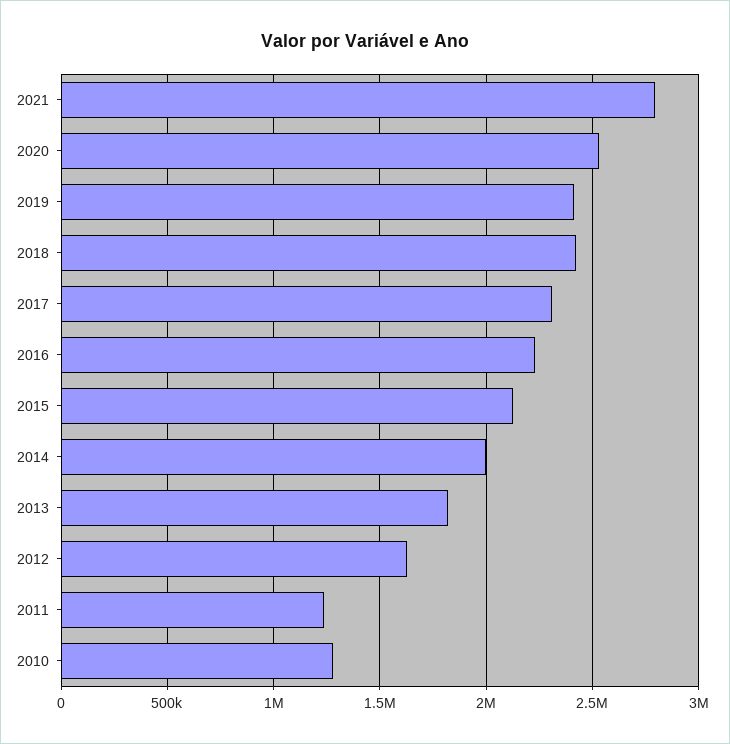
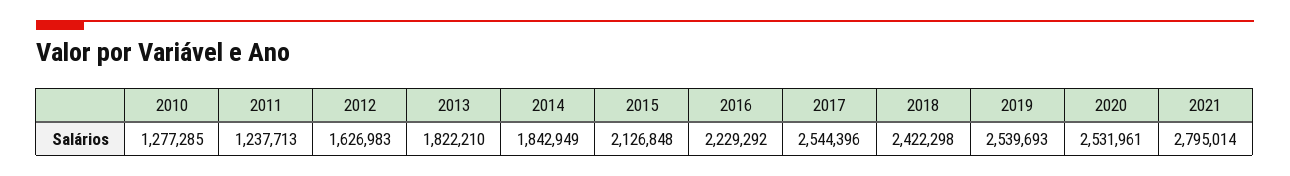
  {
    "2021": 2795014,
    "2020": 2531961,
-   "2019": 2400000,
+   "2019": 2539693,
    "2018": 2422298,
-   "2017": 2300000,
+   "2017": 2544396,
    "2016": 2229292,
    "2015": 2126848,
-   "2014": 2000000,
+   "2014": 1842949,
    "2013": 1822210,
    "2012": 1626983,
    "2011": 1237713,
    "2010": 1277285
  }

